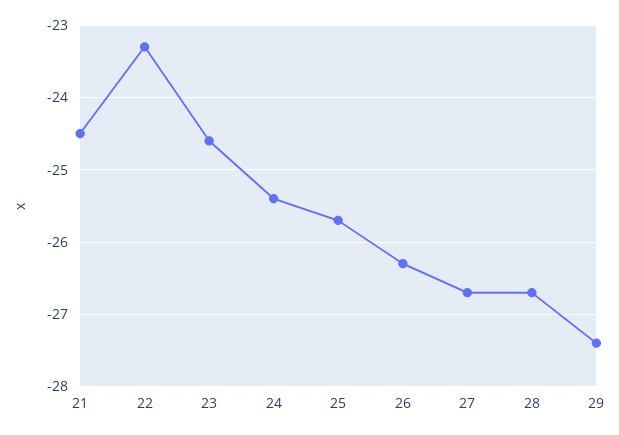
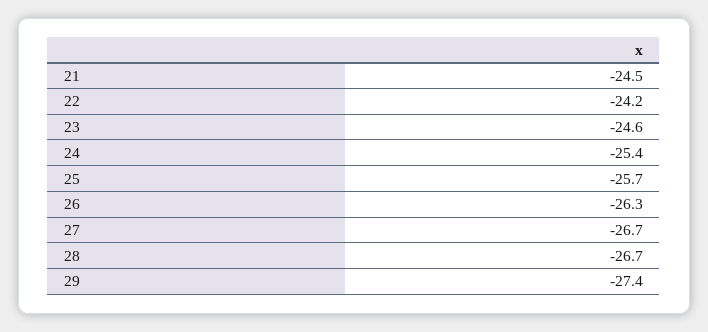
  {
    "21": -24.5,
-   "22": -23.3,
+   "22": -24.2,
    "23": -24.6,
    "24": -25.4,
    "25": -25.7,
    "26": -26.3,
    "27": -26.7,
    "28": -26.7,
    "29": -27.4
  }

